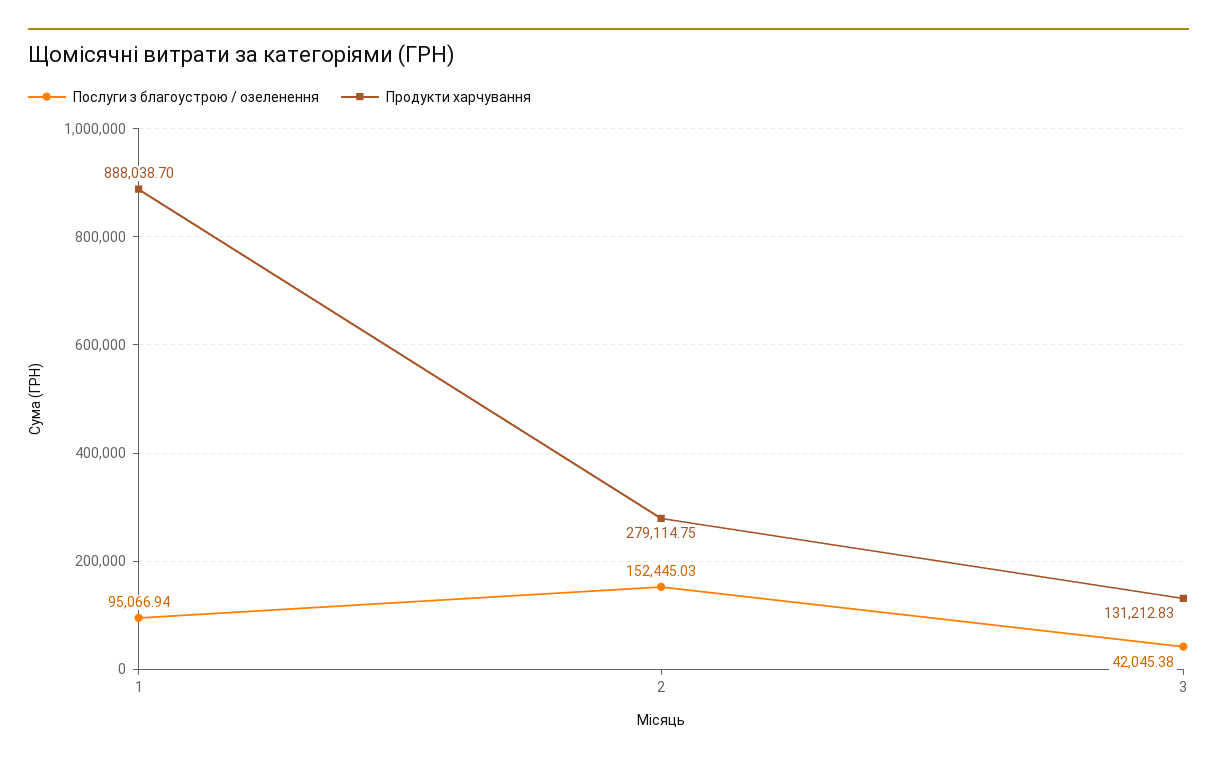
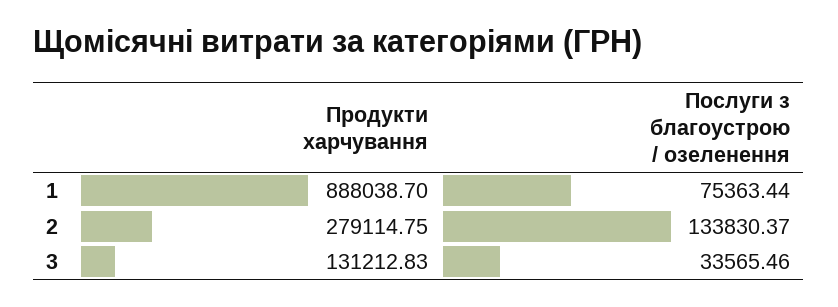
  {
    "Послуги з благоустрою / озеленення": {
-     "1": 95066.94,
+     "1": 75363.44,
-     "2": 152445.03,
+     "2": 133830.37,
-     "3": 42045.38
+     "3": 33565.46
    },
    "Продукти харчування": {
      "1": 888038.7,
      "2": 279114.75,
      "3": 131212.83
    }
  }

